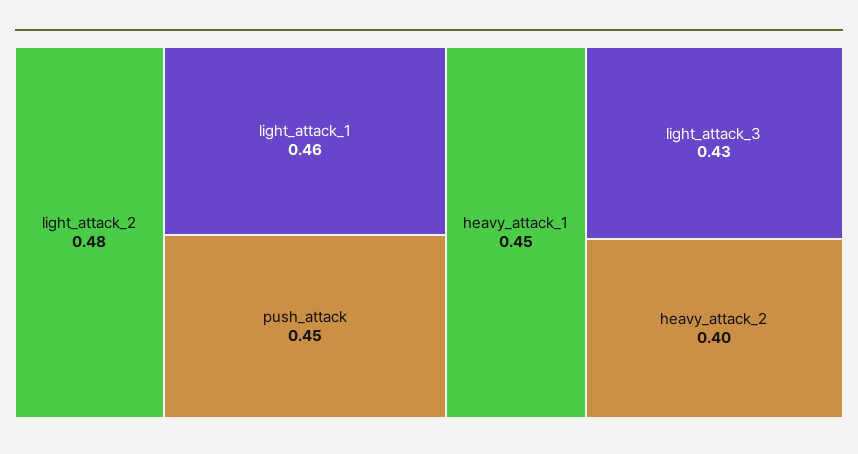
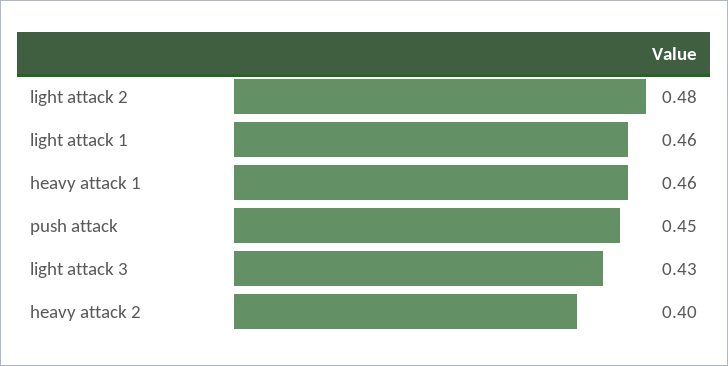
  {
    "light_attack_2": 0.48,
    "light_attack_1": 0.46,
    "push_attack": 0.45,
-   "heavy_attack_1": 0.45,
+   "heavy_attack_1": 0.46,
    "light_attack_3": 0.43,
    "heavy_attack_2": 0.4
  }

